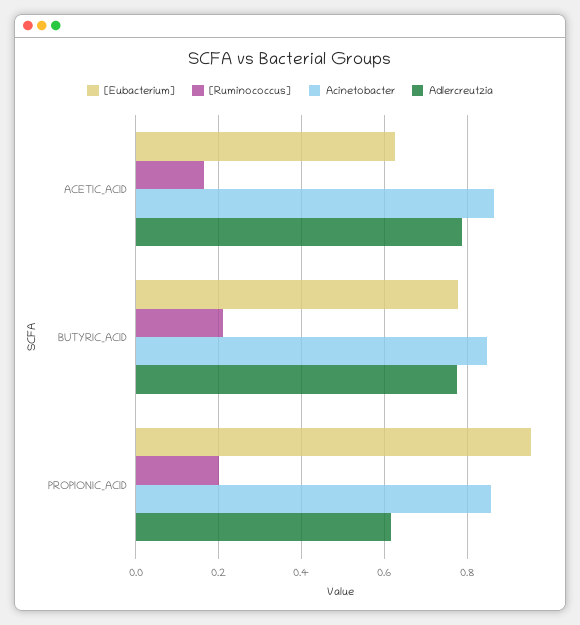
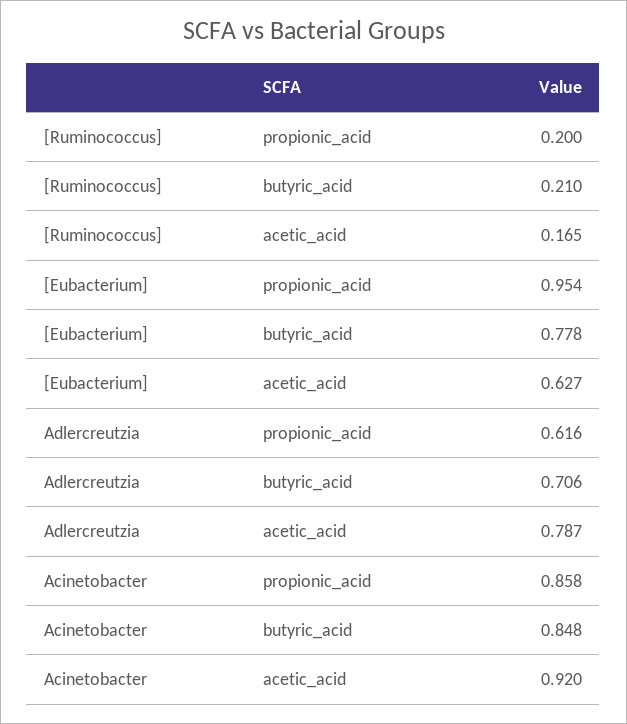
  {
    "[Eubacterium]": {
      "ACETIC_ACID": 0.627,
      "BUTYRIC_ACID": 0.778,
      "PROPIONIC_ACID": 0.954
    },
    "[Ruminococcus]": {
      "ACETIC_ACID": 0.165,
      "BUTYRIC_ACID": 0.21,
      "PROPIONIC_ACID": 0.2
    },
    "Acinetobacter": {
-     "ACETIC_ACID": 0.86,
+     "ACETIC_ACID": 0.92,
      "BUTYRIC_ACID": 0.848,
      "PROPIONIC_ACID": 0.858
    },
    "Adlercreutzia": {
      "ACETIC_ACID": 0.787,
-     "BUTYRIC_ACID": 0.78,
+     "BUTYRIC_ACID": 0.706,
      "PROPIONIC_ACID": 0.616
    }
  }

